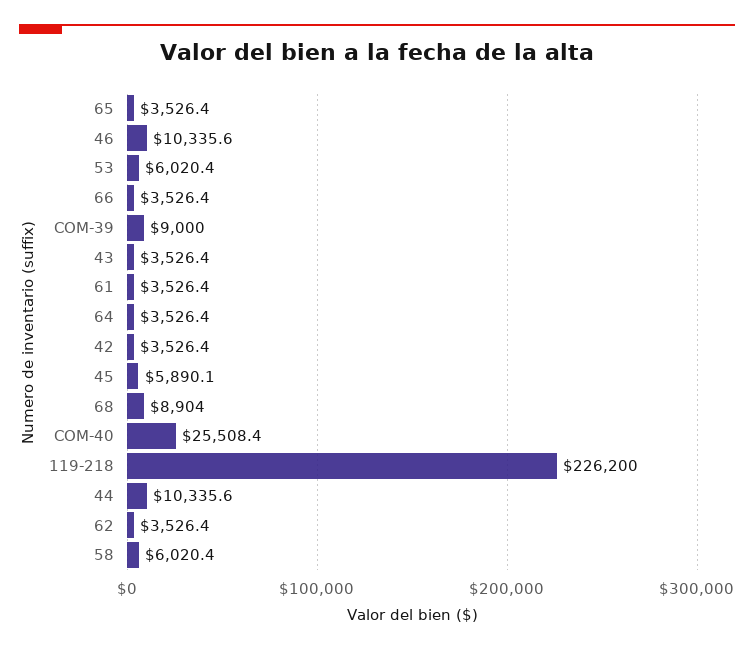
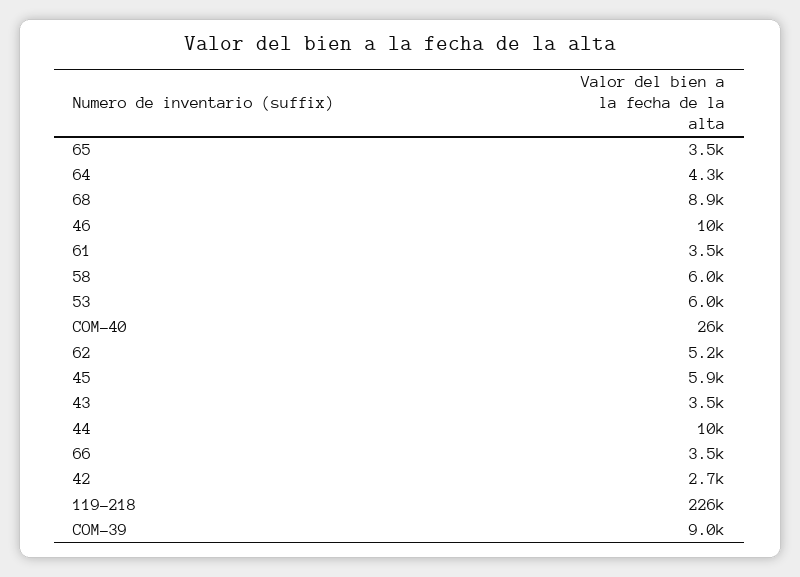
  {
    "65": 3526.4,
    "46": 10335.6,
    "53": 6020.4,
    "66": 3526.4,
    "COM-39": 9000,
    "43": 3526.4,
    "61": 3526.4,
-   "64": 3526.4,
+   "64": 4300,
-   "42": 3526.4,
+   "42": 2700,
    "45": 5890.1,
    "68": 8904,
    "COM-40": 25508.4,
    "119-218": 226200,
    "44": 10335.6,
-   "62": 3526.4,
+   "62": 5200,
    "58": 6020.4
  }

